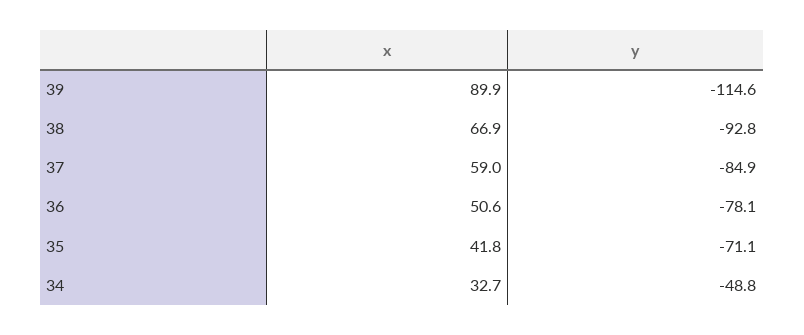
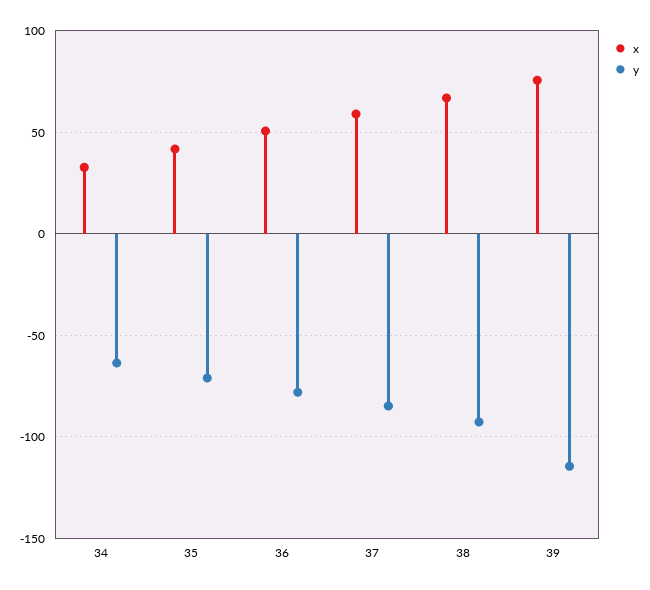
  {
    "x": {
-     "39": 89.9,
+     "39": 75,
      "38": 66.9,
      "37": 59,
      "36": 50.6,
      "35": 41.8,
      "34": 32.7
    },
    "y": {
      "39": -114.6,
      "38": -92.8,
      "37": -84.9,
      "36": -78.1,
      "35": -71.1,
-     "34": -48.8
+     "34": -65
    }
  }

